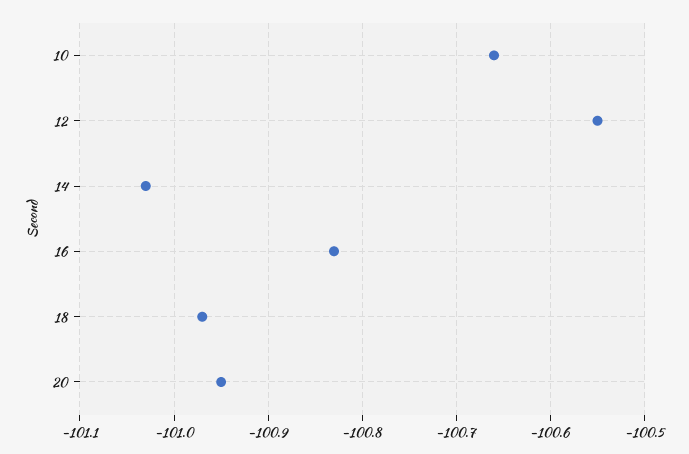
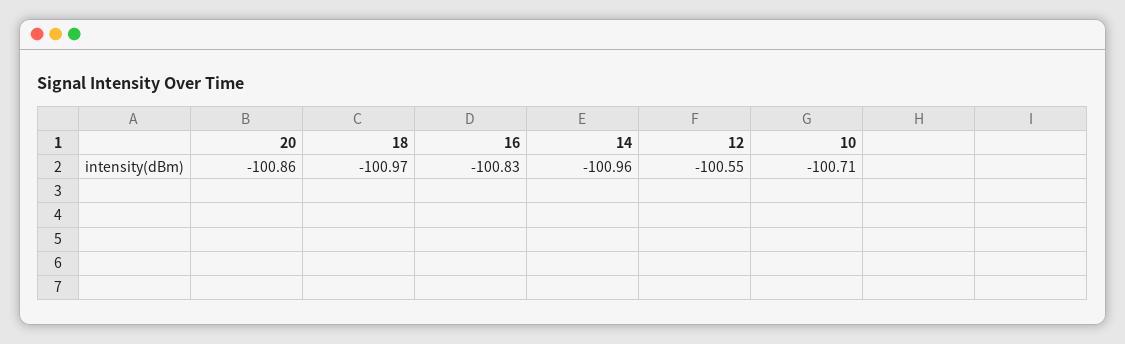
  {
-   "10": -100.66,
+   "10": -100.71,
    "12": -100.55,
-   "14": -101.03,
+   "14": -100.96,
    "16": -100.83,
    "18": -100.97,
-   "20": -100.95
+   "20": -100.86
  }

